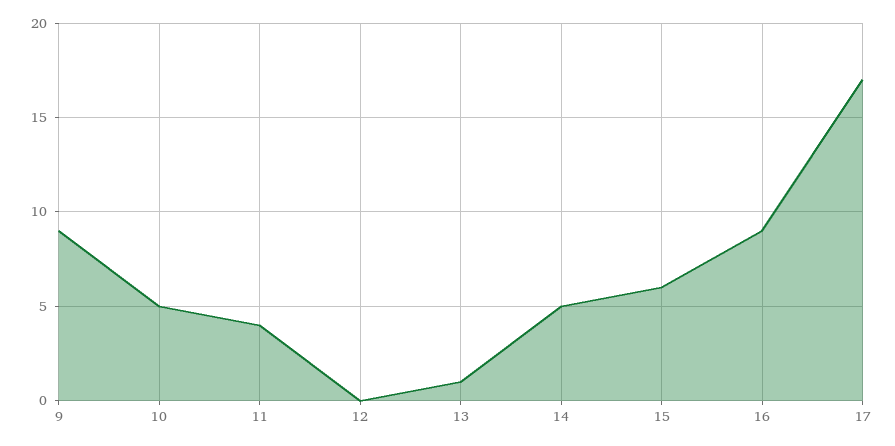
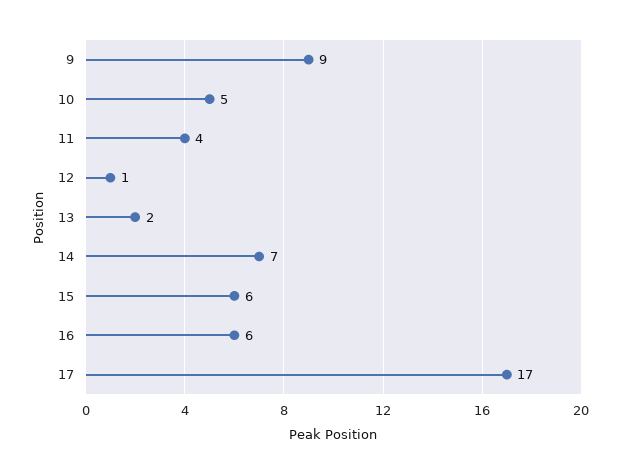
  {
    "9": 9,
    "10": 5,
    "11": 4,
-   "12": 0,
+   "12": 1,
-   "13": 1,
+   "13": 2,
-   "14": 5,
+   "14": 7,
    "15": 6,
-   "16": 9,
+   "16": 6,
    "17": 17
  }

